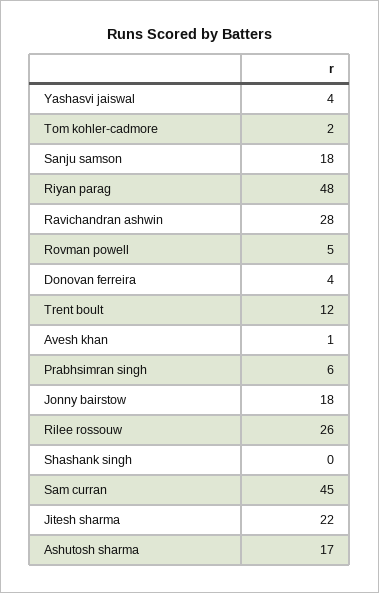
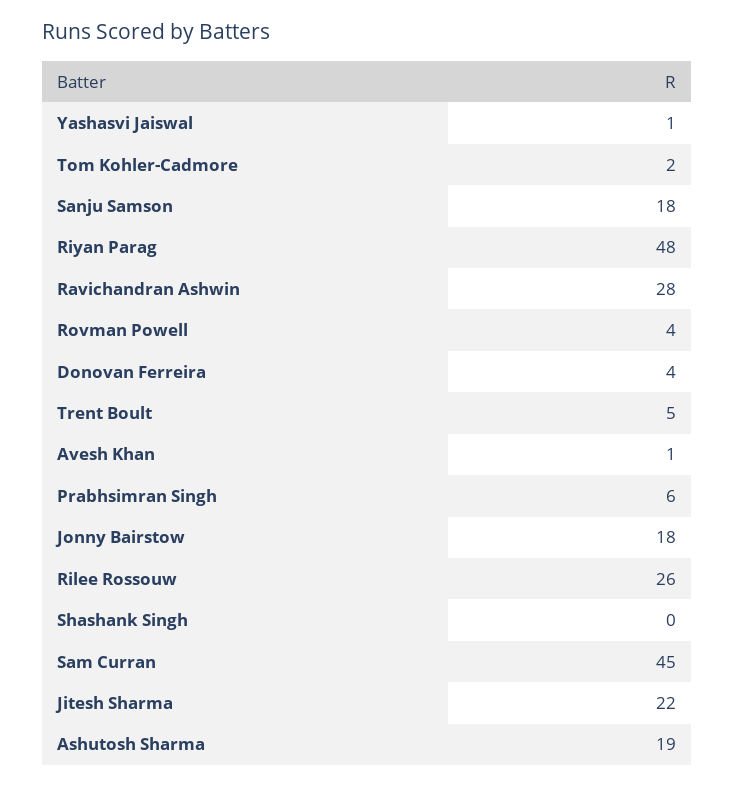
  {
-   "Yashasvi jaiswal": 4,
+   "Yashasvi jaiswal": 1,
    "Tom kohler-cadmore": 2,
    "Sanju samson": 18,
    "Riyan parag": 48,
    "Ravichandran ashwin": 28,
-   "Rovman powell": 5,
+   "Rovman powell": 4,
    "Donovan ferreira": 4,
-   "Trent boult": 12,
+   "Trent boult": 5,
    "Avesh khan": 1,
    "Prabhsimran singh": 6,
    "Jonny bairstow": 18,
    "Rilee rossouw": 26,
    "Shashank singh": 0,
    "Sam curran": 45,
    "Jitesh sharma": 22,
-   "Ashutosh sharma": 17
+   "Ashutosh sharma": 19
  }

